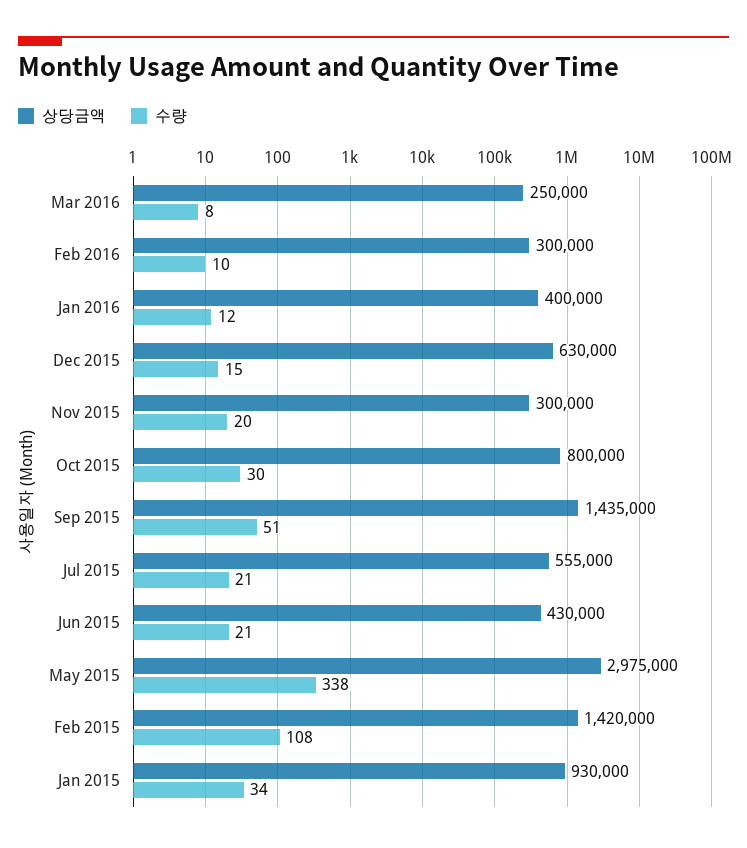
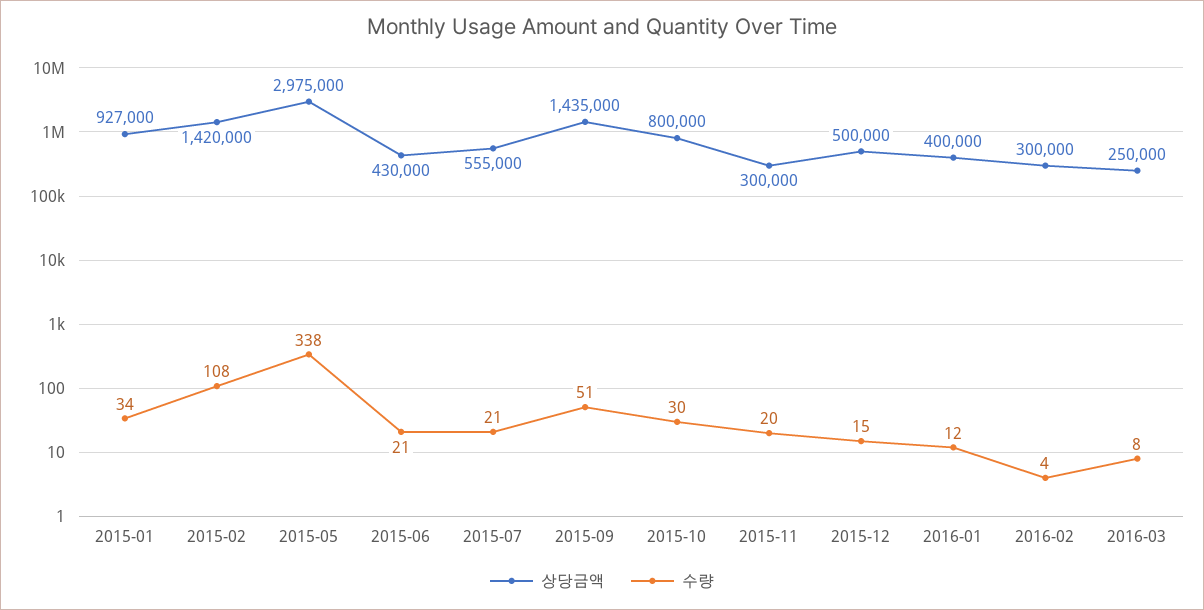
  {
    "상당금액": {
      "Mar 2016": 250000,
      "Feb 2016": 300000,
      "Jan 2016": 400000,
-     "Dec 2015": 630000,
+     "Dec 2015": 500000,
      "Nov 2015": 300000,
      "Oct 2015": 800000,
      "Sep 2015": 1435000,
      "Jul 2015": 555000,
      "Jun 2015": 430000,
      "May 2015": 2975000,
      "Feb 2015": 1420000,
-     "Jan 2015": 930000
+     "Jan 2015": 927000
    },
    "수량": {
      "Mar 2016": 8,
-     "Feb 2016": 10,
+     "Feb 2016": 4,
      "Jan 2016": 12,
      "Dec 2015": 15,
      "Nov 2015": 20,
      "Oct 2015": 30,
      "Sep 2015": 51,
      "Jul 2015": 21,
      "Jun 2015": 21,
      "May 2015": 338,
      "Feb 2015": 108,
      "Jan 2015": 34
    }
  }

